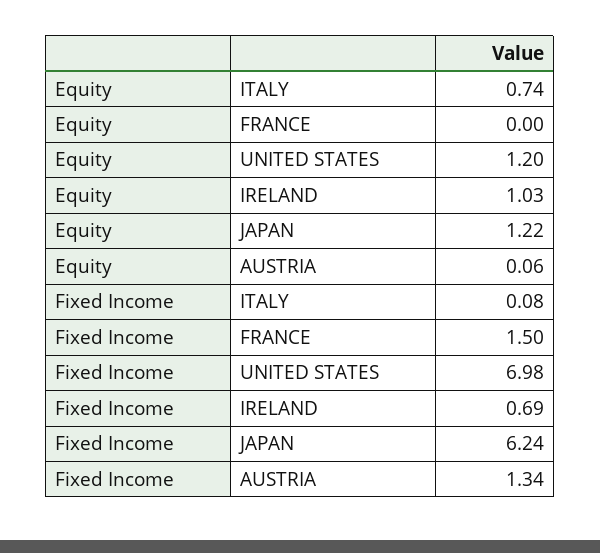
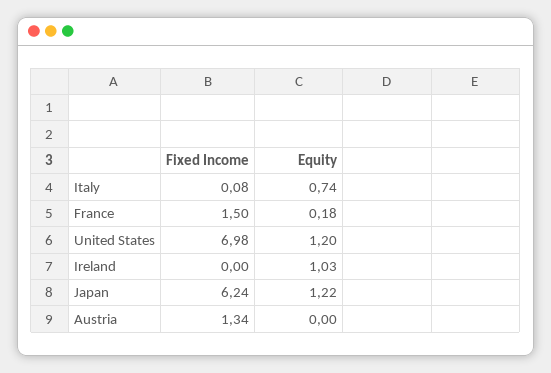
  {
    "Equity": {
      "ITALY": 0.74,
-     "FRANCE": 0,
+     "FRANCE": 0.18,
      "UNITED STATES": 1.2,
      "IRELAND": 1.03,
      "JAPAN": 1.22,
-     "AUSTRIA": 0.06
+     "AUSTRIA": 0
    },
    "Fixed Income": {
      "ITALY": 0.08,
      "FRANCE": 1.5,
      "UNITED STATES": 6.98,
-     "IRELAND": 0.69,
+     "IRELAND": 0,
      "JAPAN": 6.24,
      "AUSTRIA": 1.34
    }
  }

